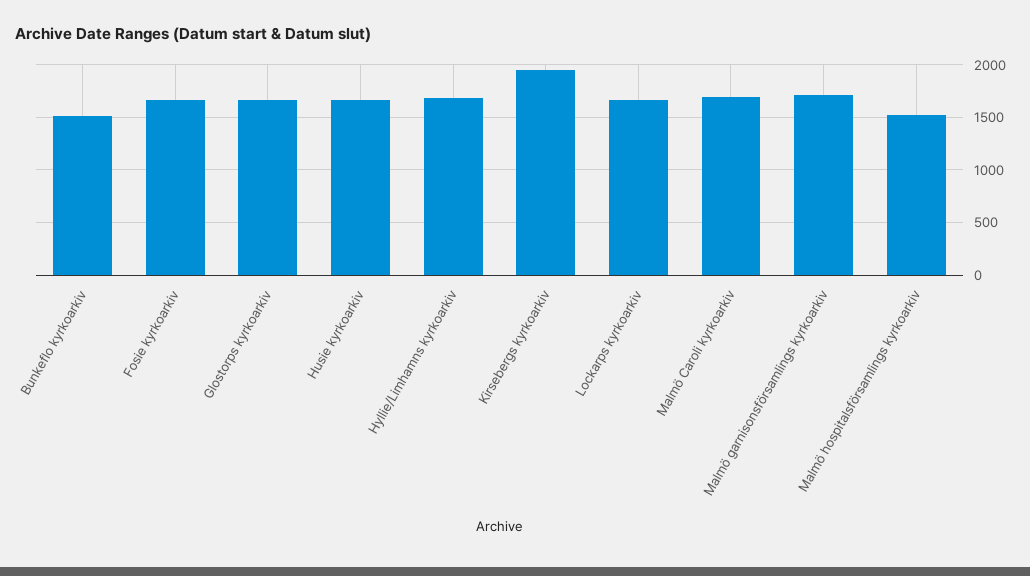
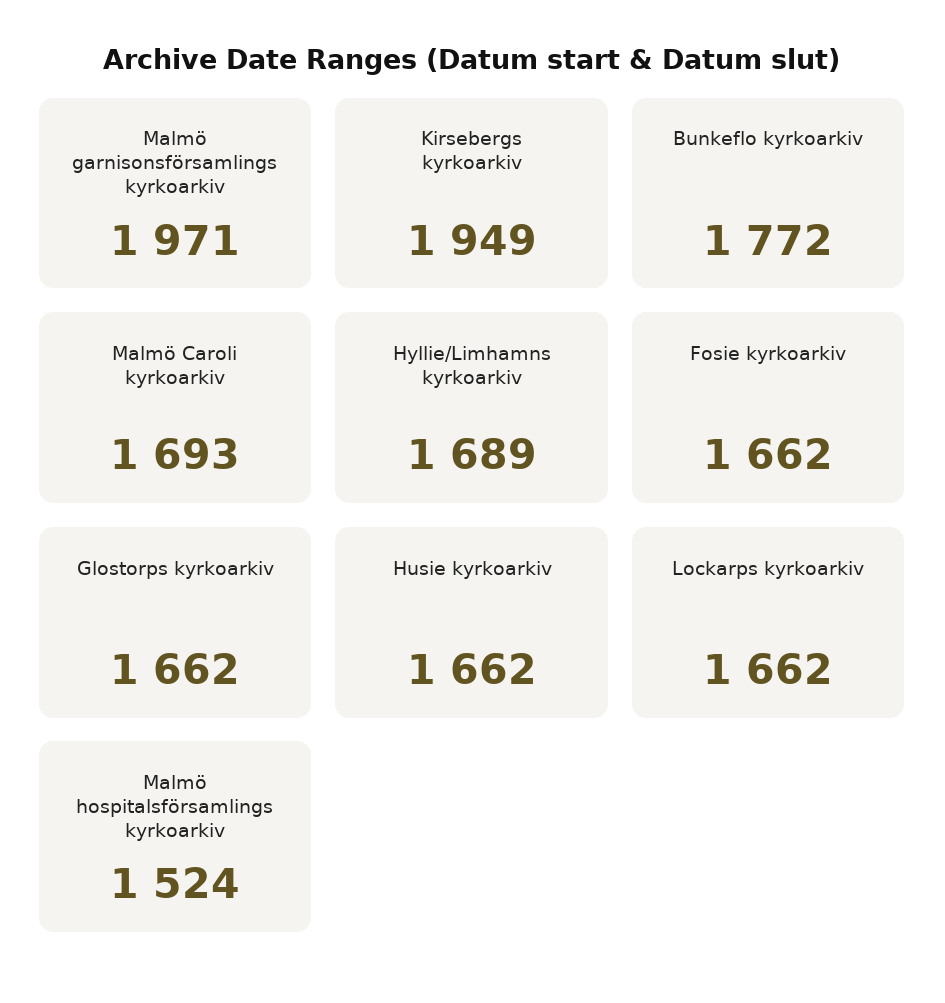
  {
-   "Bunkeflo kyrkoarkiv": 1500,
+   "Bunkeflo kyrkoarkiv": 1772,
    "Fosie kyrkoarkiv": 1662,
    "Glostorps kyrkoarkiv": 1662,
    "Husie kyrkoarkiv": 1662,
    "Hyllie/Limhamns kyrkoarkiv": 1689,
    "Kirsebergs kyrkoarkiv": 1949,
    "Lockarps kyrkoarkiv": 1662,
    "Malmö Caroli kyrkoarkiv": 1693,
-   "Malmö garnisonsförsamlings kyrkoarkiv": 1700,
+   "Malmö garnisonsförsamlings kyrkoarkiv": 1971,
    "Malmö hospitalsförsamlings kyrkoarkiv": 1524
  }

